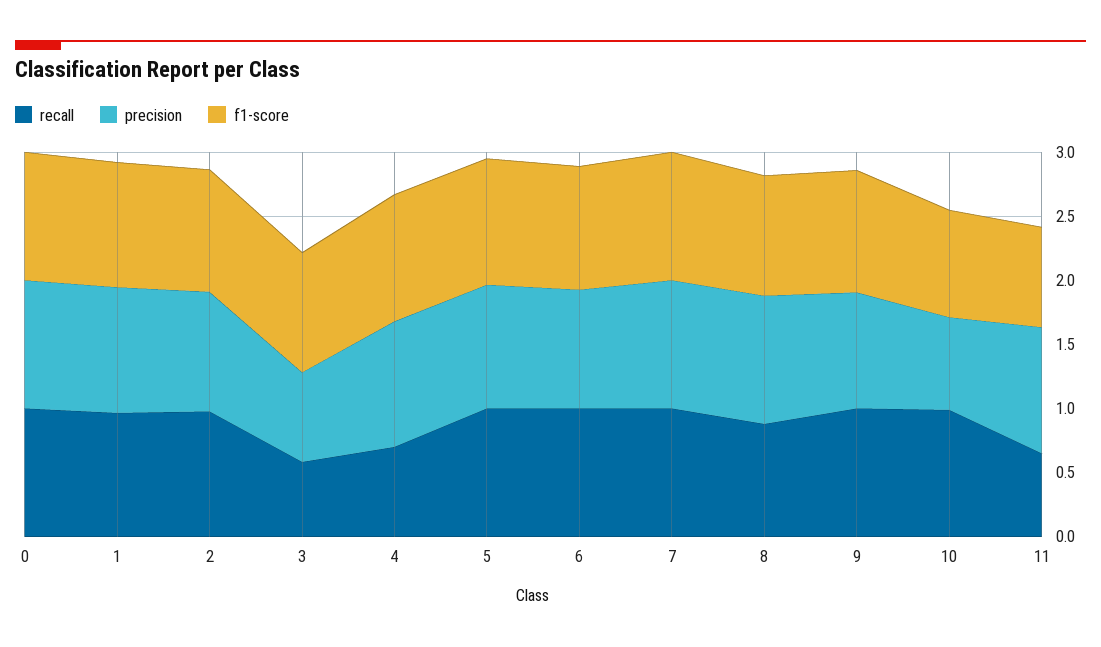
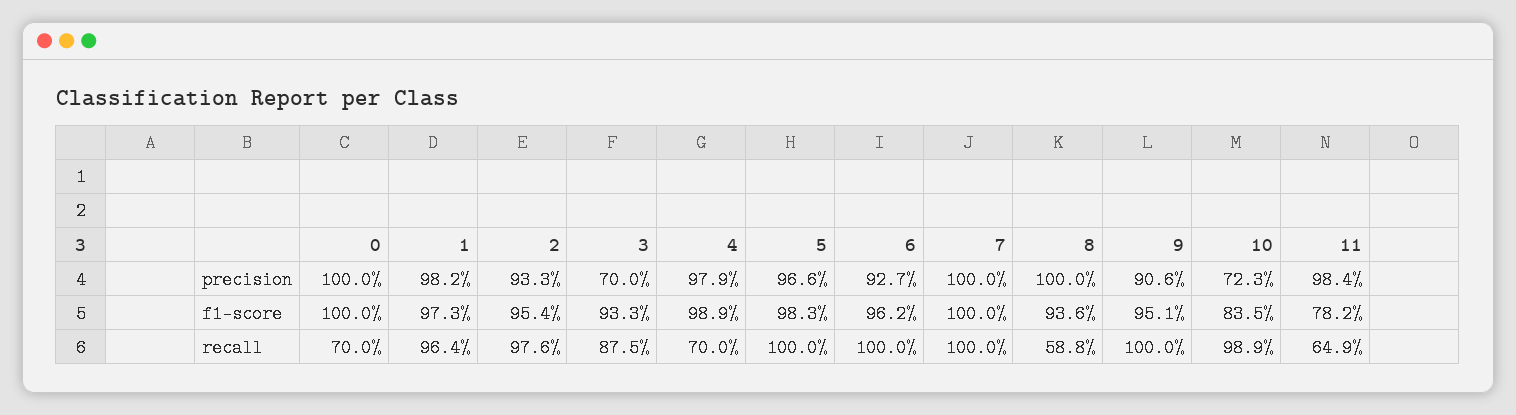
  {
    "recall": {
-     "0": 1,
+     "0": 0.7,
      "1": 0.964,
      "2": 0.976,
-     "3": 0.6,
+     "3": 0.875,
      "4": 0.7,
      "5": 1,
      "6": 1,
      "7": 1,
-     "8": 0.9,
+     "8": 0.588,
      "9": 1,
      "10": 0.989,
      "11": 0.649
    },
    "precision": {
      "0": 1,
      "1": 0.982,
      "2": 0.933,
      "3": 0.7,
      "4": 0.979,
      "5": 0.966,
      "6": 0.927,
      "7": 1,
      "8": 1,
      "9": 0.906,
      "10": 0.723,
      "11": 0.984
    },
    "f1-score": {
      "0": 1,
      "1": 0.973,
      "2": 0.954,
      "3": 0.933,
      "4": 0.989,
      "5": 0.983,
      "6": 0.962,
      "7": 1,
      "8": 0.936,
      "9": 0.951,
      "10": 0.835,
      "11": 0.782
    }
  }

